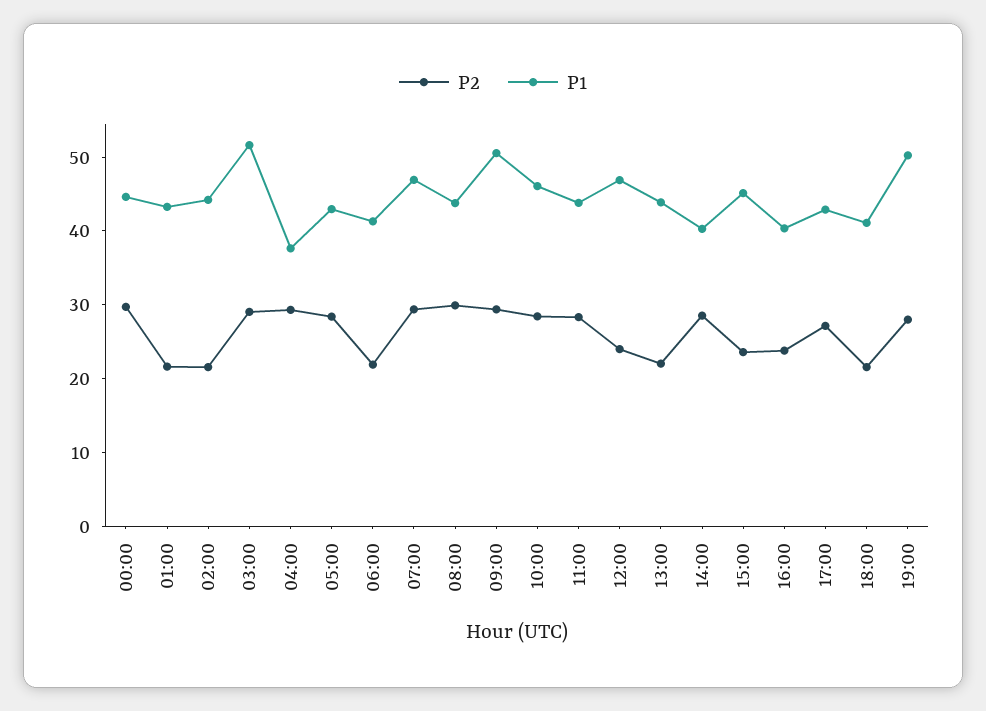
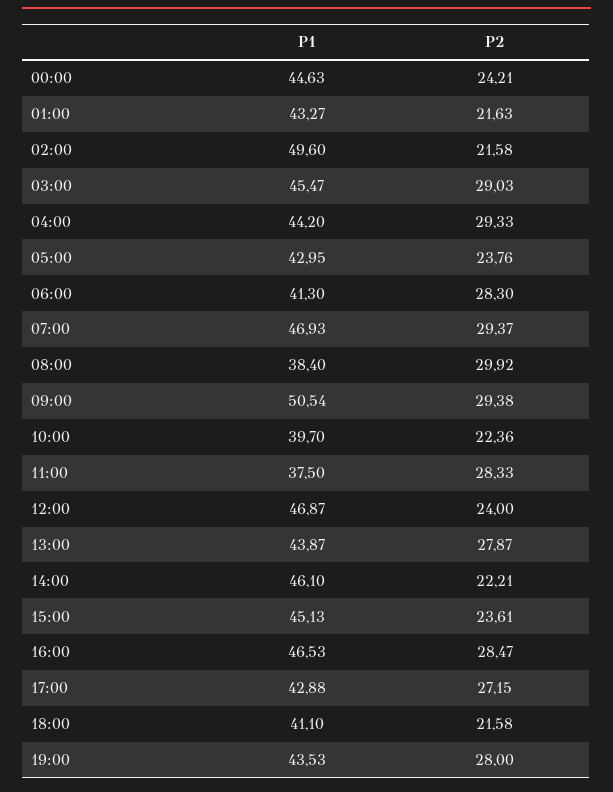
  {
    "P2": {
-     "00:00": 30,
+     "00:00": 24.21,
      "01:00": 21.63,
      "02:00": 21.58,
      "03:00": 29.03,
      "04:00": 29.33,
-     "05:00": 28,
+     "05:00": 23.76,
-     "06:00": 22,
+     "06:00": 28.3,
      "07:00": 29.37,
      "08:00": 29.92,
      "09:00": 29.38,
-     "10:00": 28,
+     "10:00": 22.36,
      "11:00": 28.33,
      "12:00": 24,
-     "13:00": 22,
+     "13:00": 27.87,
-     "14:00": 28,
+     "14:00": 22.21,
      "15:00": 23.61,
-     "16:00": 24,
+     "16:00": 28.47,
      "17:00": 27.15,
      "18:00": 21.58,
      "19:00": 28
    },
    "P1": {
      "00:00": 44.63,
      "01:00": 43.27,
-     "02:00": 44,
+     "02:00": 49.6,
-     "03:00": 52,
+     "03:00": 45.47,
-     "04:00": 38,
+     "04:00": 44.2,
      "05:00": 42.95,
      "06:00": 41.3,
      "07:00": 46.93,
-     "08:00": 44,
+     "08:00": 38.4,
      "09:00": 50.54,
-     "10:00": 46,
+     "10:00": 39.7,
-     "11:00": 44,
+     "11:00": 37.5,
      "12:00": 46.87,
      "13:00": 43.87,
-     "14:00": 40,
+     "14:00": 46.1,
      "15:00": 45.13,
-     "16:00": 40,
+     "16:00": 46.53,
      "17:00": 42.88,
      "18:00": 41.1,
-     "19:00": 50
+     "19:00": 43.53
    }
  }

